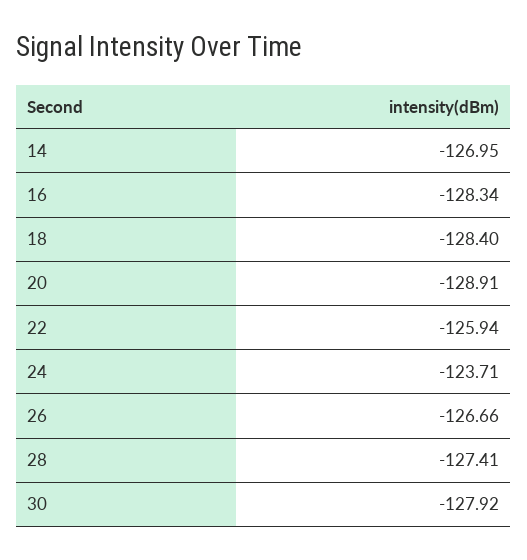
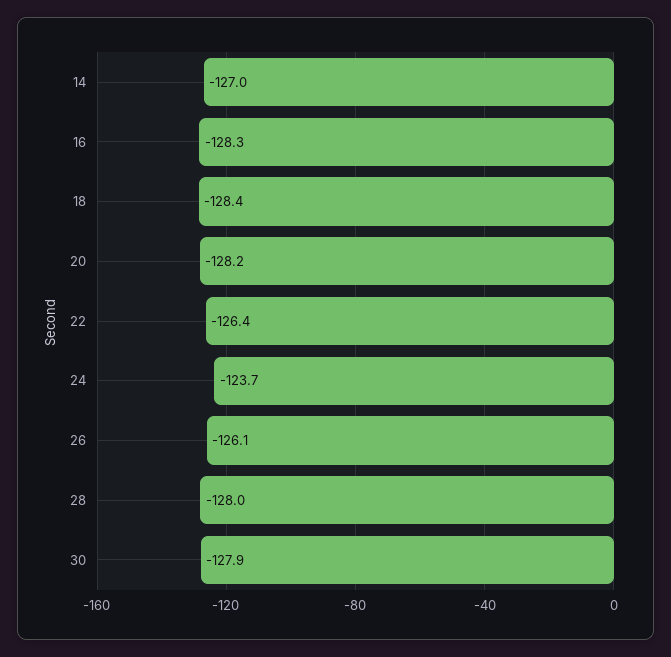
  {
    "14": -126.95,
    "16": -128.34,
    "18": -128.4,
-   "20": -128.91,
+   "20": -128.2,
-   "22": -125.94,
+   "22": -126.4,
    "24": -123.71,
-   "26": -126.66,
+   "26": -126.1,
-   "28": -127.41,
+   "28": -128,
    "30": -127.92
  }

